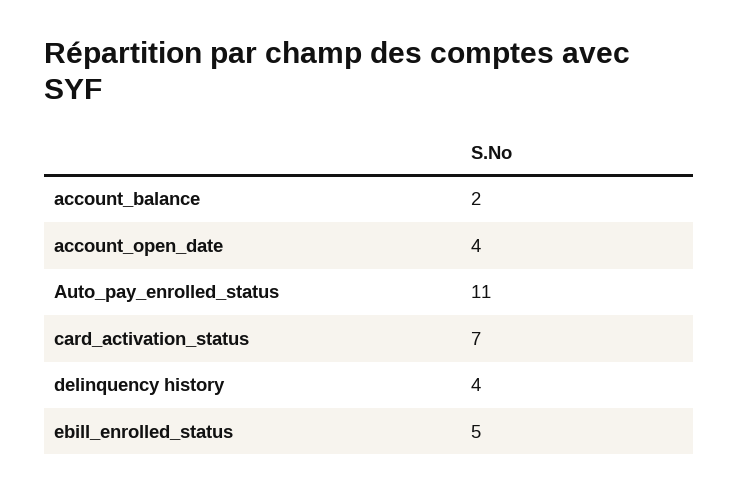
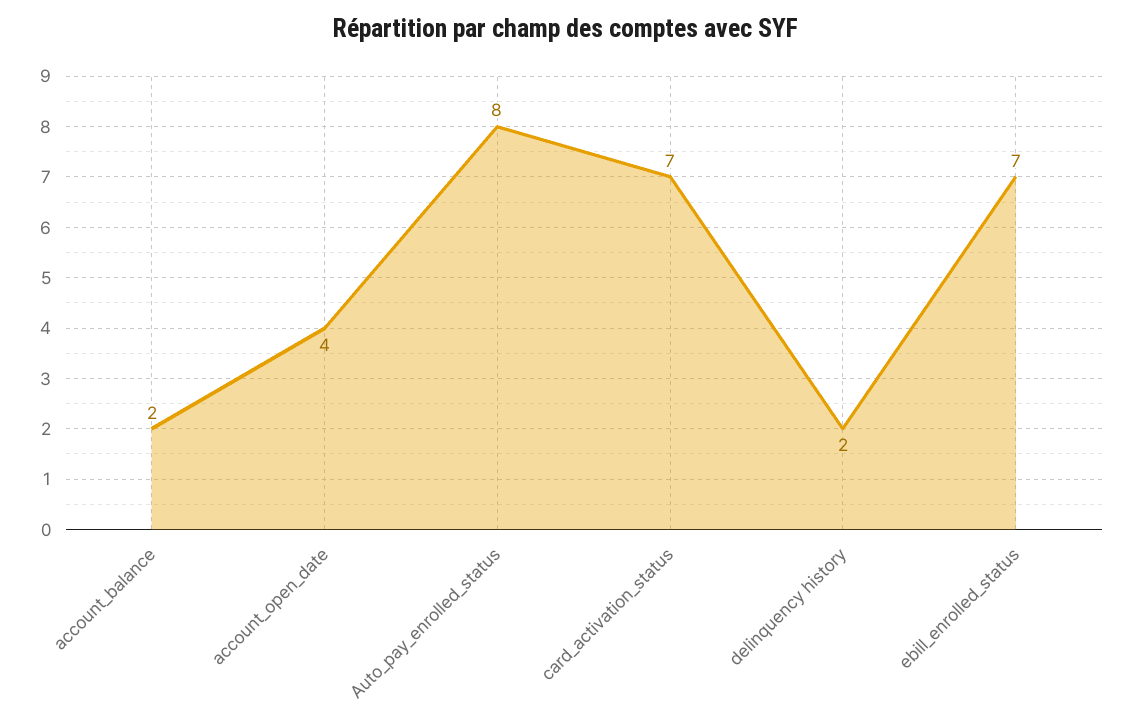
  {
    "account_balance": 2,
    "account_open_date": 4,
-   "Auto_pay_enrolled_status": 11,
+   "Auto_pay_enrolled_status": 8,
    "card_activation_status": 7,
-   "delinquency history": 4,
+   "delinquency history": 2,
-   "ebill_enrolled_status": 5
+   "ebill_enrolled_status": 7
  }

